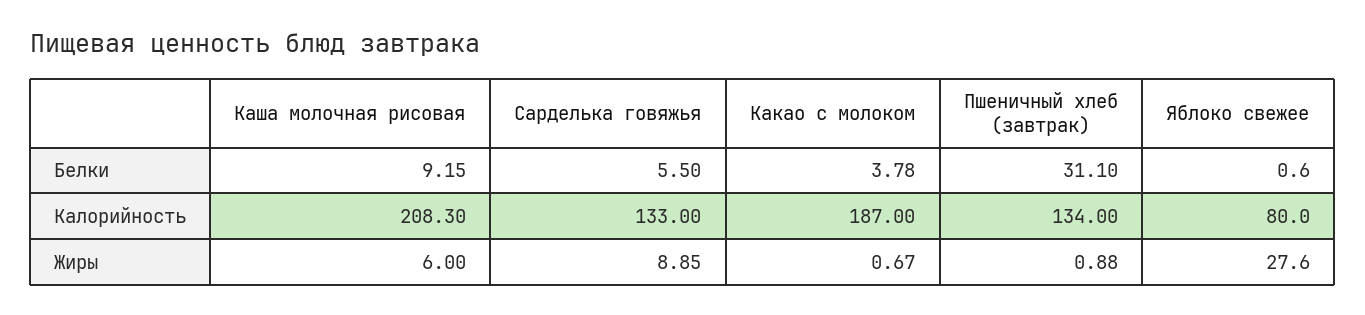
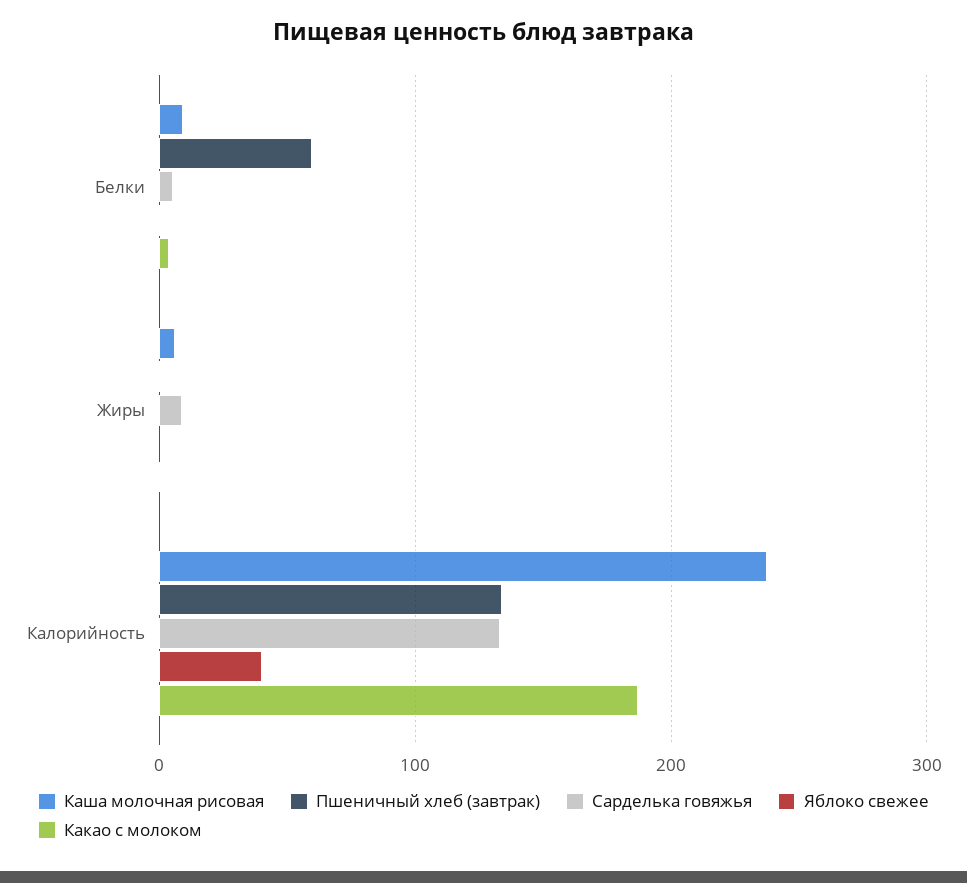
  {
    "Каша молочная рисовая": {
      "Белки": 9.15,
-     "Калорийность": 208.3,
+     "Калорийность": 240,
      "Жиры": 6
    },
    "Сарделька говяжья": {
      "Белки": 5.5,
      "Калорийность": 133,
      "Жиры": 8.85
    },
    "Какао с молоком": {
      "Белки": 3.78,
      "Калорийность": 187,
      "Жиры": 0.67
    },
    "Пшеничный хлеб (завтрак)": {
-     "Белки": 31.1,
+     "Белки": 60,
      "Калорийность": 134,
      "Жиры": 0.88
    },
    "Яблоко свежее": {
      "Белки": 0.6,
-     "Калорийность": 80,
+     "Калорийность": 40,
-     "Жиры": 27.6
+     "Жиры": 0
    }
  }

